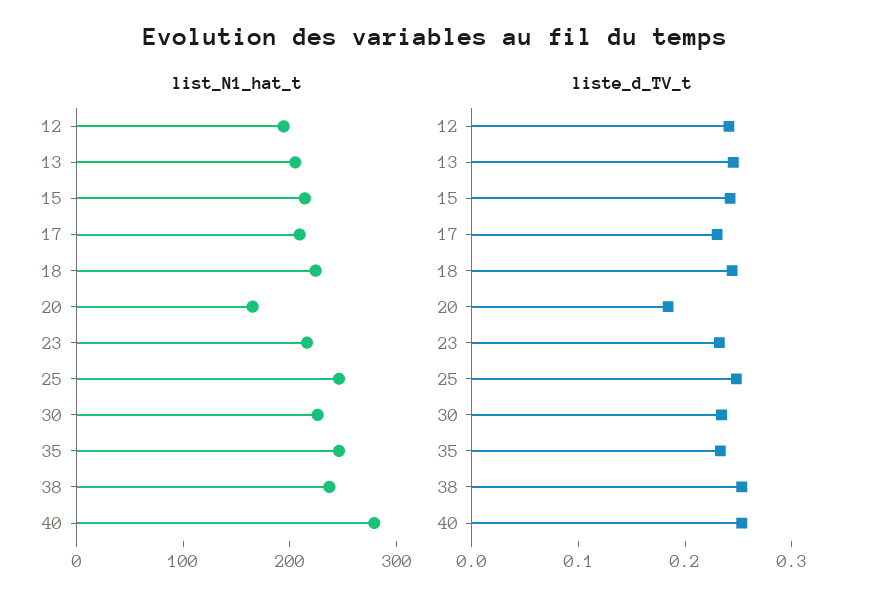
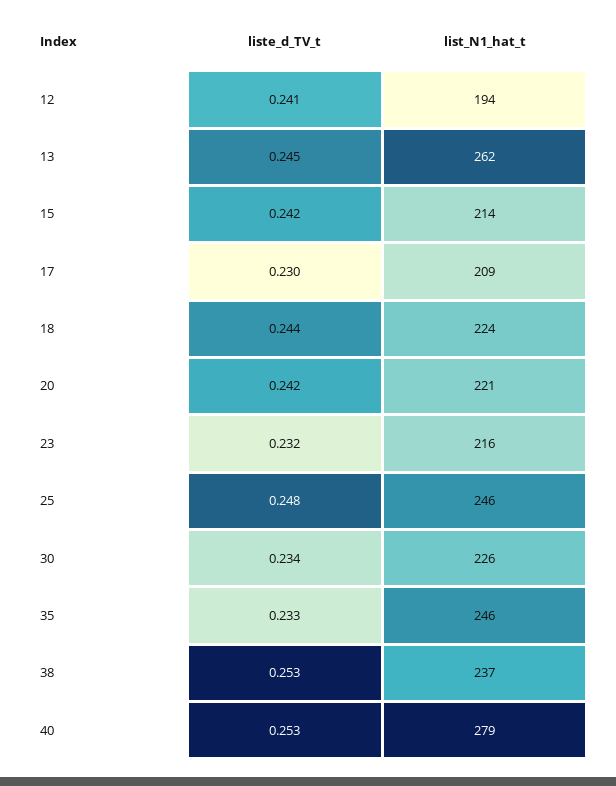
  {
    "list_N1_hat_t": {
      "12": 194,
-     "13": 200,
+     "13": 262,
      "15": 214,
      "17": 209,
      "18": 224,
-     "20": 160,
+     "20": 221,
      "23": 216,
      "25": 246,
      "30": 226,
      "35": 246,
      "38": 237,
      "40": 279
    },
    "liste_d_TV_t": {
      "12": 0.241,
      "13": 0.245,
      "15": 0.242,
      "17": 0.23,
      "18": 0.244,
-     "20": 0.18,
+     "20": 0.242,
      "23": 0.232,
      "25": 0.248,
      "30": 0.234,
      "35": 0.233,
      "38": 0.253,
      "40": 0.253
    }
  }

